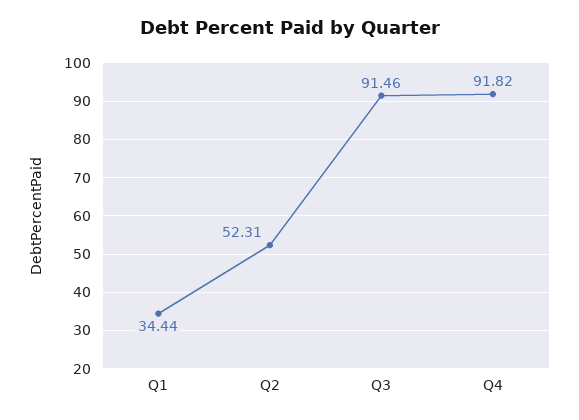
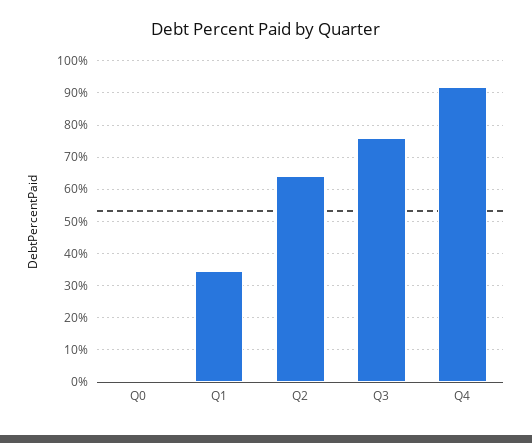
  {
    "Q1": 34.44,
-   "Q2": 52.31,
+   "Q2": 64,
-   "Q3": 91.46,
+   "Q3": 76,
-   "Q4": 91.82
+   "Q4": 91.82,
+   "Q0": 0
  }

